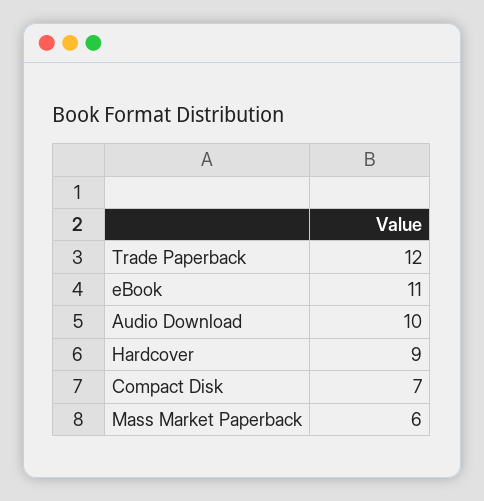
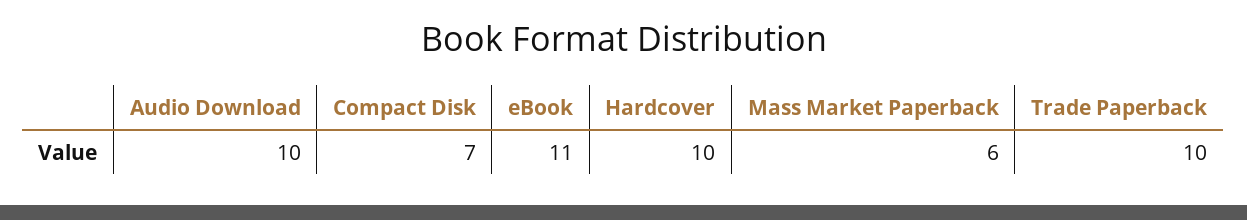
  {
-   "Trade Paperback": 12,
+   "Trade Paperback": 10,
    "eBook": 11,
    "Audio Download": 10,
-   "Hardcover": 9,
+   "Hardcover": 10,
    "Compact Disk": 7,
    "Mass Market Paperback": 6
  }

